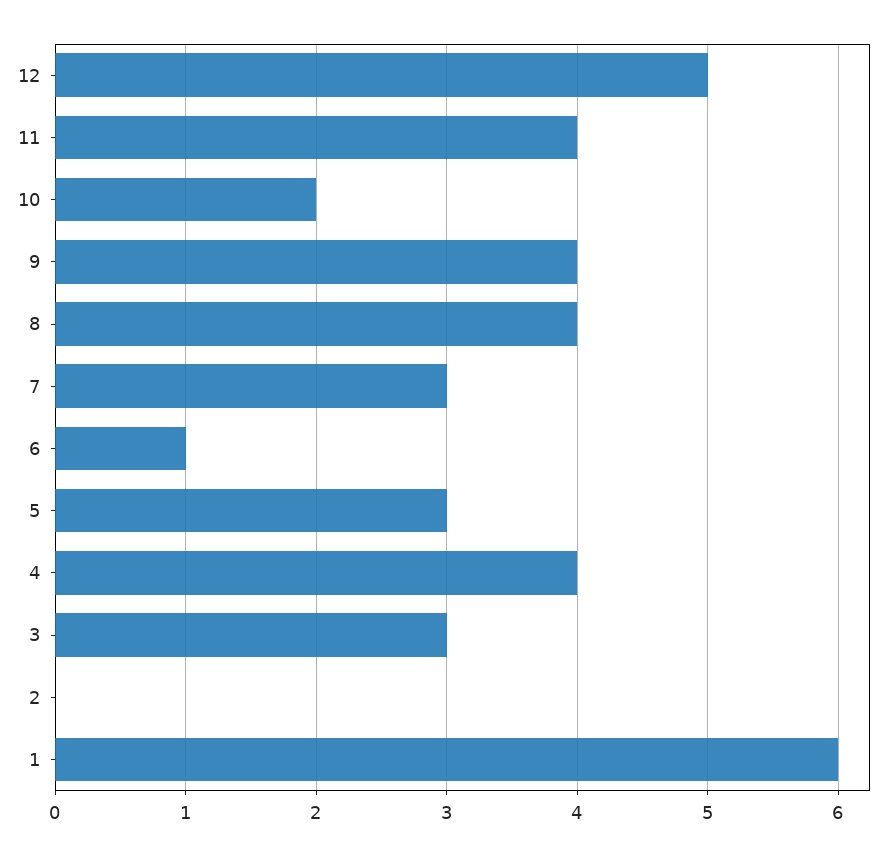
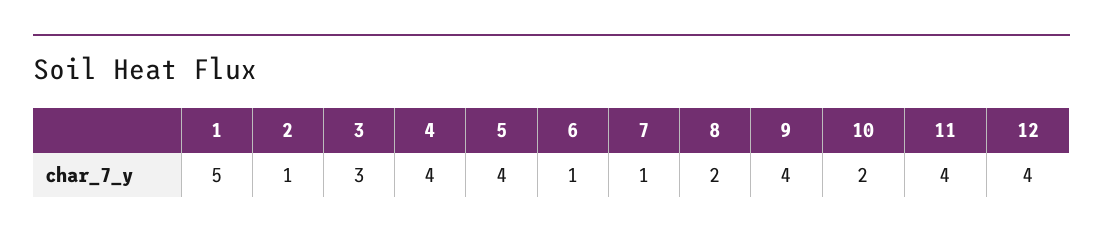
  {
-   "12": 5,
+   "12": 4,
    "11": 4,
    "10": 2,
    "9": 4,
-   "8": 4,
+   "8": 2,
-   "7": 3,
+   "7": 1,
    "6": 1,
-   "5": 3,
+   "5": 4,
    "4": 4,
    "3": 3,
-   "2": 0,
+   "2": 1,
-   "1": 6
+   "1": 5
  }

